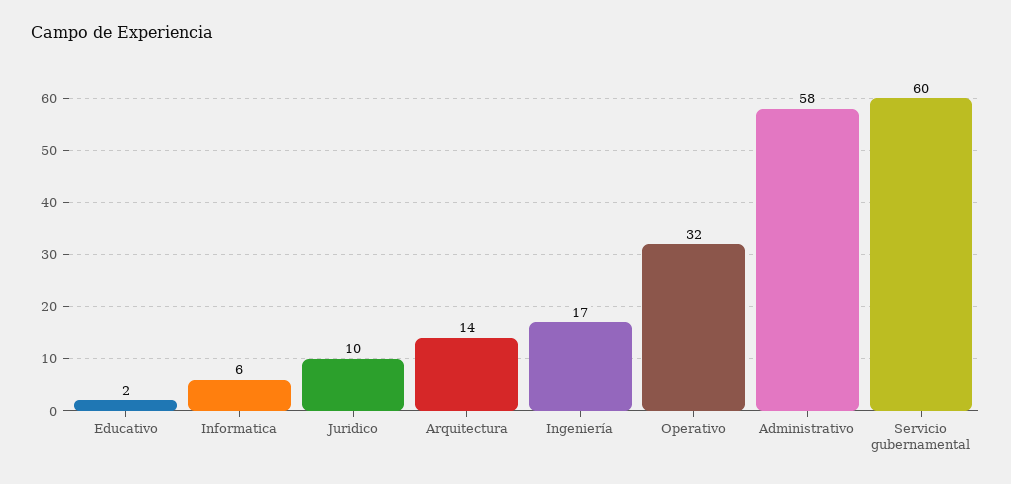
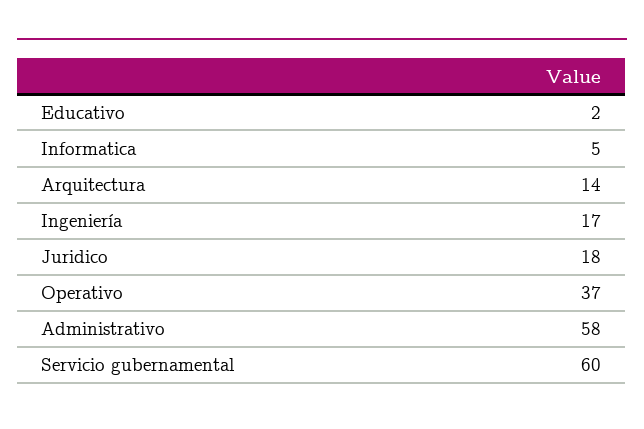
  {
    "Educativo": 2,
-   "Informatica": 6,
+   "Informatica": 5,
-   "Juridico": 10,
+   "Juridico": 18,
    "Arquitectura": 14,
    "Ingeniería": 17,
-   "Operativo": 32,
+   "Operativo": 37,
    "Administrativo": 58,
    "Servicio gubernamental": 60
  }

